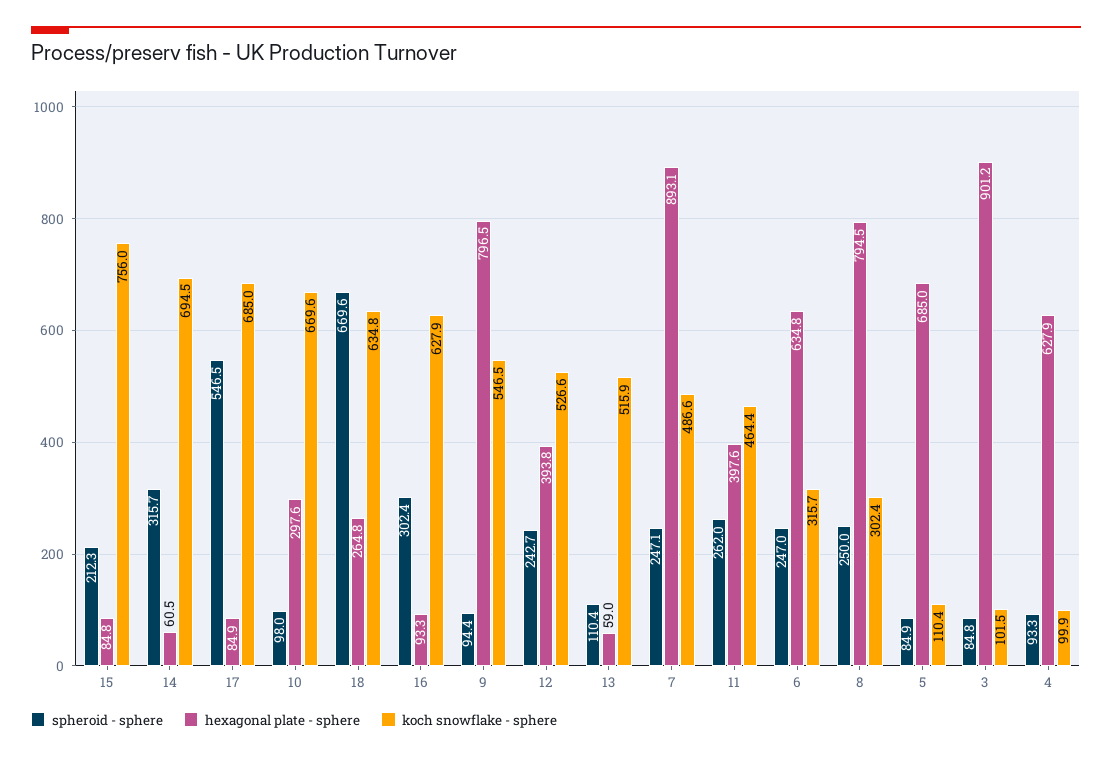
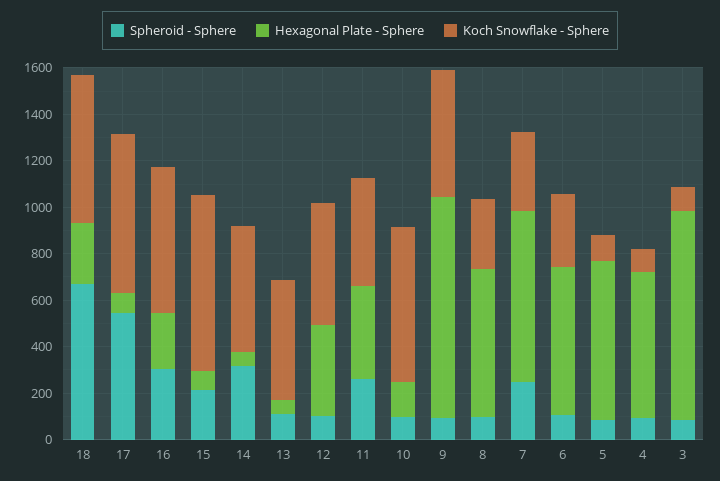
  {
    "spheroid - sphere": {
      "15": 212.3,
      "14": 315.7,
      "17": 546.5,
      "10": 98,
      "18": 669.6,
      "16": 302.4,
      "9": 94.4,
-     "12": 242.7,
+     "12": 100,
      "13": 110.4,
      "7": 247.1,
      "11": 262,
-     "6": 247,
+     "6": 100,
-     "8": 250,
+     "8": 100,
      "5": 84.9,
      "3": 84.8,
      "4": 93.3
    },
    "hexagonal plate - sphere": {
      "15": 84.8,
      "14": 60.5,
      "17": 84.9,
-     "10": 297.6,
+     "10": 150,
      "18": 264.8,
-     "16": 93.3,
+     "16": 250,
-     "9": 796.5,
+     "9": 950,
      "12": 393.8,
      "13": 59,
-     "7": 893.1,
+     "7": 750,
      "11": 397.6,
      "6": 634.8,
-     "8": 794.5,
+     "8": 650,
      "5": 685,
      "3": 901.2,
      "4": 627.9
    },
    "koch snowflake - sphere": {
      "15": 756,
-     "14": 694.5,
+     "14": 550,
      "17": 685,
      "10": 669.6,
      "18": 634.8,
      "16": 627.9,
      "9": 546.5,
      "12": 526.6,
      "13": 515.9,
-     "7": 486.6,
+     "7": 350,
      "11": 464.4,
      "6": 315.7,
      "8": 302.4,
      "5": 110.4,
      "3": 101.5,
      "4": 99.9
    }
  }

